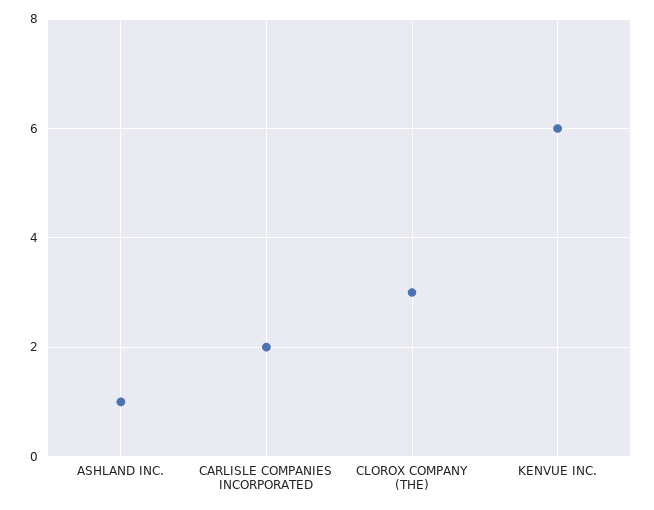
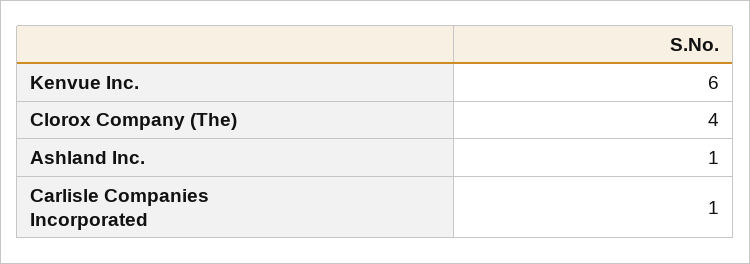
  {
    "ASHLAND INC.": 1,
-   "CARLISLE COMPANIES INCORPORATED": 2,
+   "CARLISLE COMPANIES INCORPORATED": 1,
-   "CLOROX COMPANY (THE)": 3,
+   "CLOROX COMPANY (THE)": 4,
    "KENVUE INC.": 6
  }

